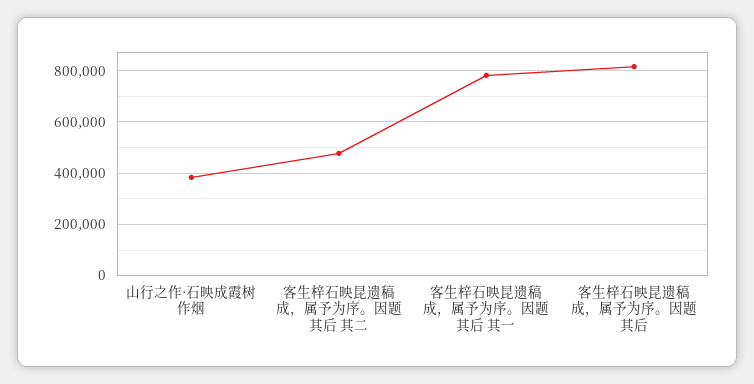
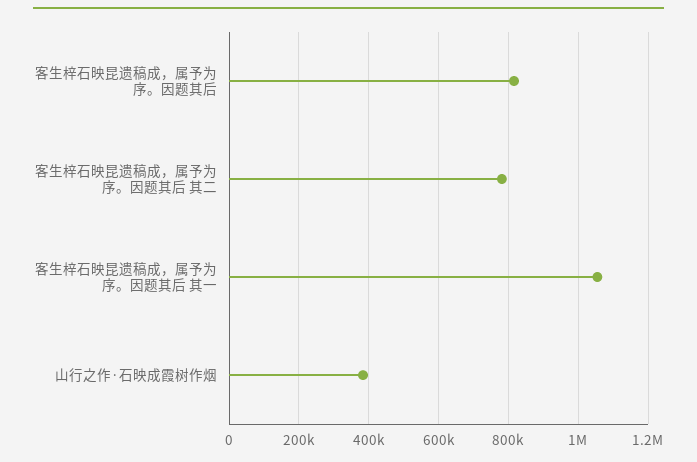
  {
    "山行之作·石映成霞树作烟": 380000,
-   "客生梓石映昆遗稿成，属予为序。因题其后 其二": 475000,
+   "客生梓石映昆遗稿成，属予为序。因题其后 其二": 780000,
-   "客生梓石映昆遗稿成，属予为序。因题其后 其一": 775000,
+   "客生梓石映昆遗稿成，属予为序。因题其后 其一": 1060000,
    "客生梓石映昆遗稿成，属予为序。因题其后": 820000
  }

